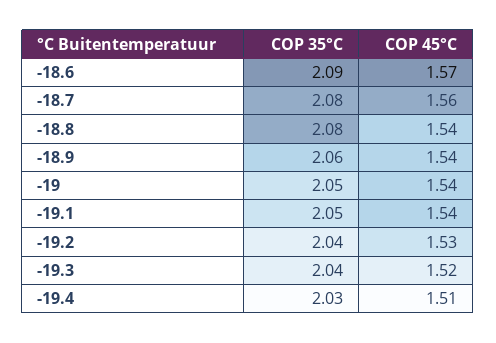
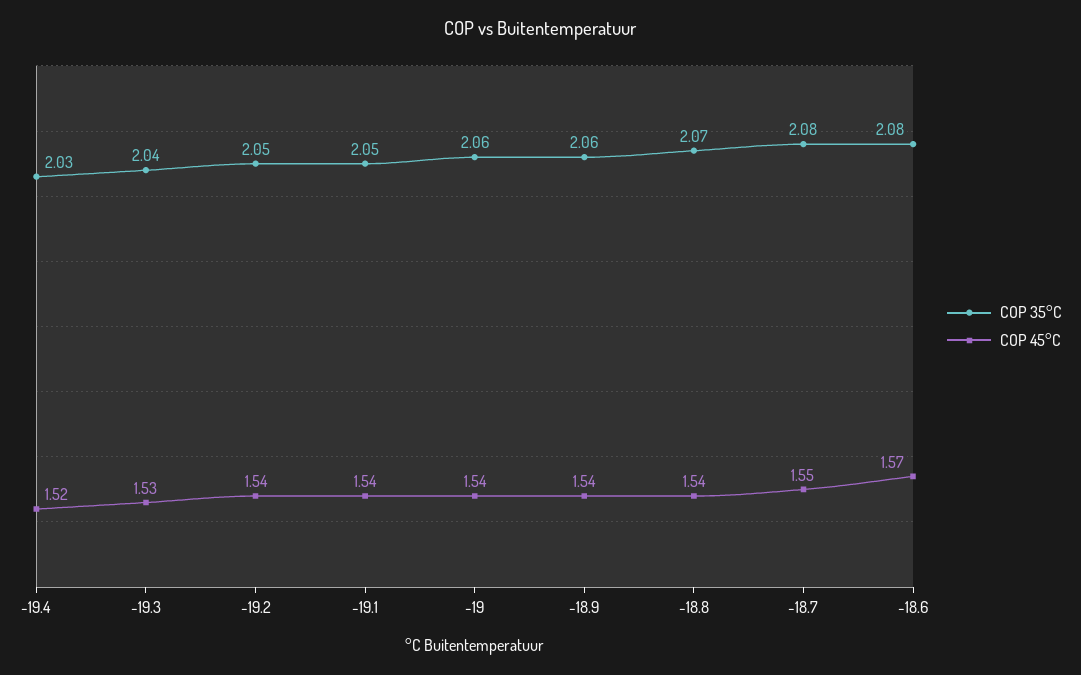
  {
    "COP 35°C": {
-     "-18.6": 2.09,
+     "-18.6": 2.08,
      "-18.7": 2.08,
-     "-18.8": 2.08,
+     "-18.8": 2.07,
      "-18.9": 2.06,
-     "-19": 2.05,
+     "-19": 2.06,
      "-19.1": 2.05,
-     "-19.2": 2.04,
+     "-19.2": 2.05,
      "-19.3": 2.04,
      "-19.4": 2.03
    },
    "COP 45°C": {
      "-18.6": 1.57,
-     "-18.7": 1.56,
+     "-18.7": 1.55,
      "-18.8": 1.54,
      "-18.9": 1.54,
      "-19": 1.54,
      "-19.1": 1.54,
-     "-19.2": 1.53,
+     "-19.2": 1.54,
-     "-19.3": 1.52,
+     "-19.3": 1.53,
-     "-19.4": 1.51
+     "-19.4": 1.52
    }
  }

